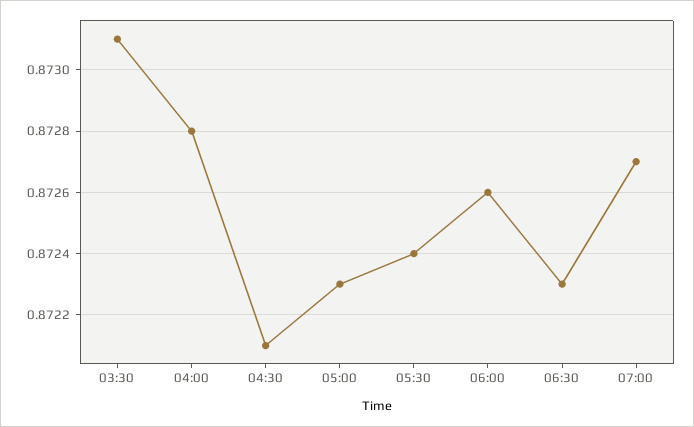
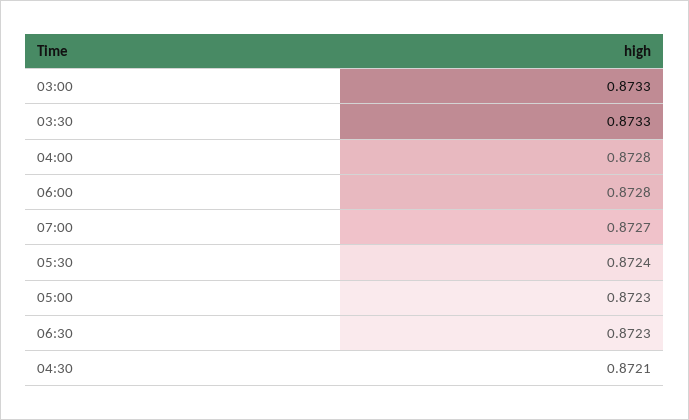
  {
-   "03:30": 0.8731,
+   "03:30": 0.8733,
    "04:00": 0.8728,
    "04:30": 0.8721,
    "05:00": 0.8723,
    "05:30": 0.8724,
-   "06:00": 0.8726,
+   "06:00": 0.8728,
    "06:30": 0.8723,
-   "07:00": 0.8727
+   "07:00": 0.8727,
+   "03:00": 0.8733
  }

